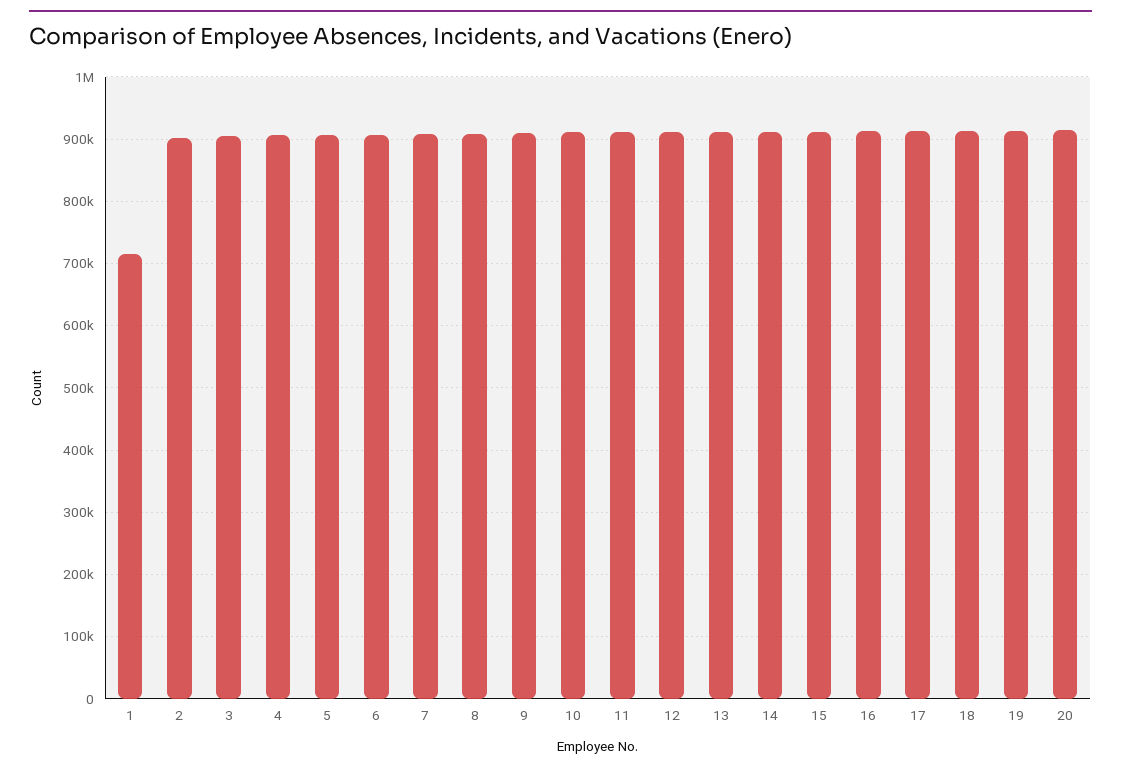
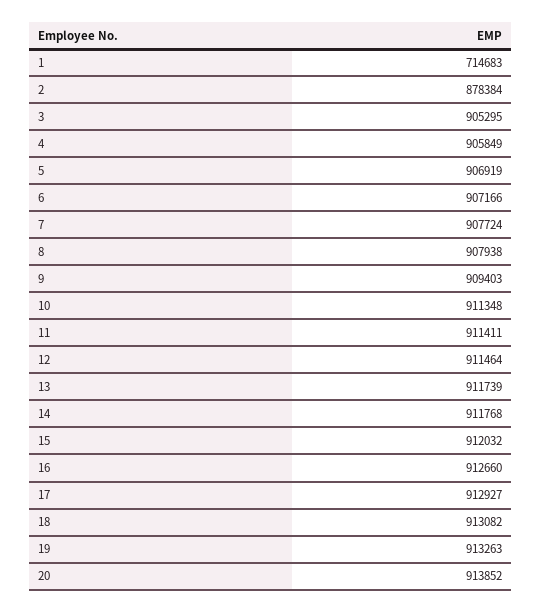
  {
    "1": 714683,
-   "2": 900000,
+   "2": 878384,
    "3": 905295,
    "4": 905849,
    "5": 906919,
    "6": 907166,
    "7": 907724,
    "8": 907938,
    "9": 909403,
    "10": 911348,
    "11": 911411,
    "12": 911464,
    "13": 911739,
    "14": 911768,
    "15": 912032,
    "16": 912660,
    "17": 912927,
    "18": 913082,
    "19": 913263,
    "20": 913852
  }

